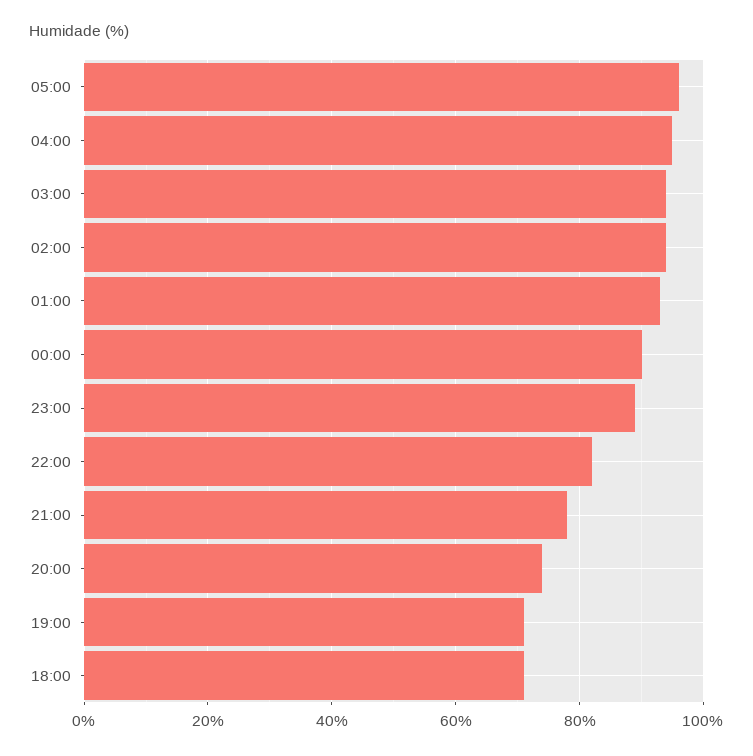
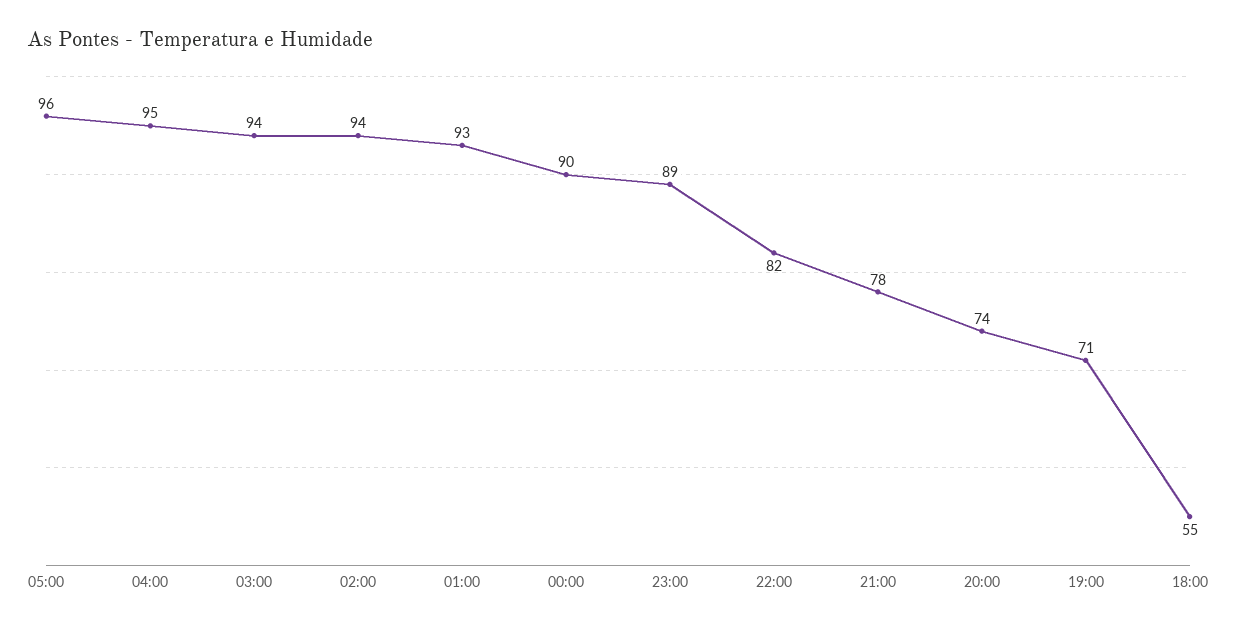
  {
    "05:00": 96,
    "04:00": 95,
    "03:00": 94,
    "02:00": 94,
    "01:00": 93,
    "00:00": 90,
    "23:00": 89,
    "22:00": 82,
    "21:00": 78,
    "20:00": 74,
    "19:00": 71,
-   "18:00": 70
+   "18:00": 55
  }

